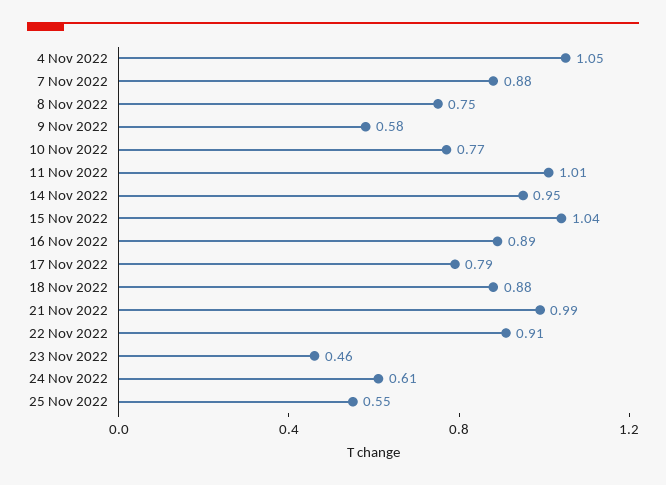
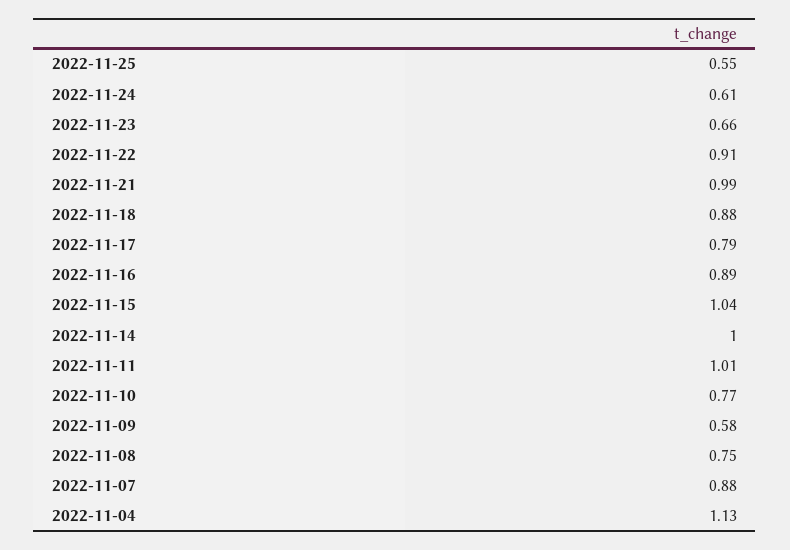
  {
-   "4 Nov 2022": 1.05,
+   "4 Nov 2022": 1.13,
    "7 Nov 2022": 0.88,
    "8 Nov 2022": 0.75,
    "9 Nov 2022": 0.58,
    "10 Nov 2022": 0.77,
    "11 Nov 2022": 1.01,
-   "14 Nov 2022": 0.95,
+   "14 Nov 2022": 1,
    "15 Nov 2022": 1.04,
    "16 Nov 2022": 0.89,
    "17 Nov 2022": 0.79,
    "18 Nov 2022": 0.88,
    "21 Nov 2022": 0.99,
    "22 Nov 2022": 0.91,
-   "23 Nov 2022": 0.46,
+   "23 Nov 2022": 0.66,
    "24 Nov 2022": 0.61,
    "25 Nov 2022": 0.55
  }

